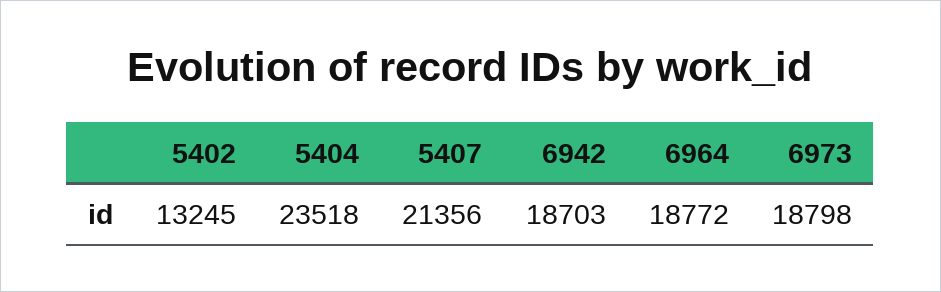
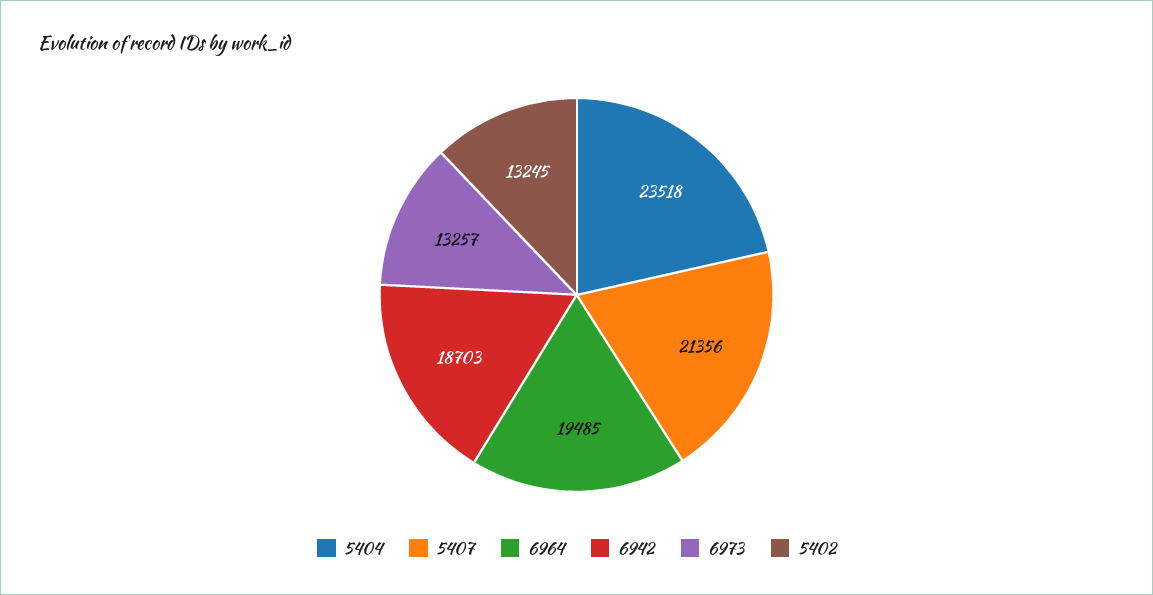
  {
    "5402": 13245,
    "5404": 23518,
    "5407": 21356,
    "6942": 18703,
-   "6964": 18772,
+   "6964": 19485,
-   "6973": 18798
+   "6973": 13257
  }

